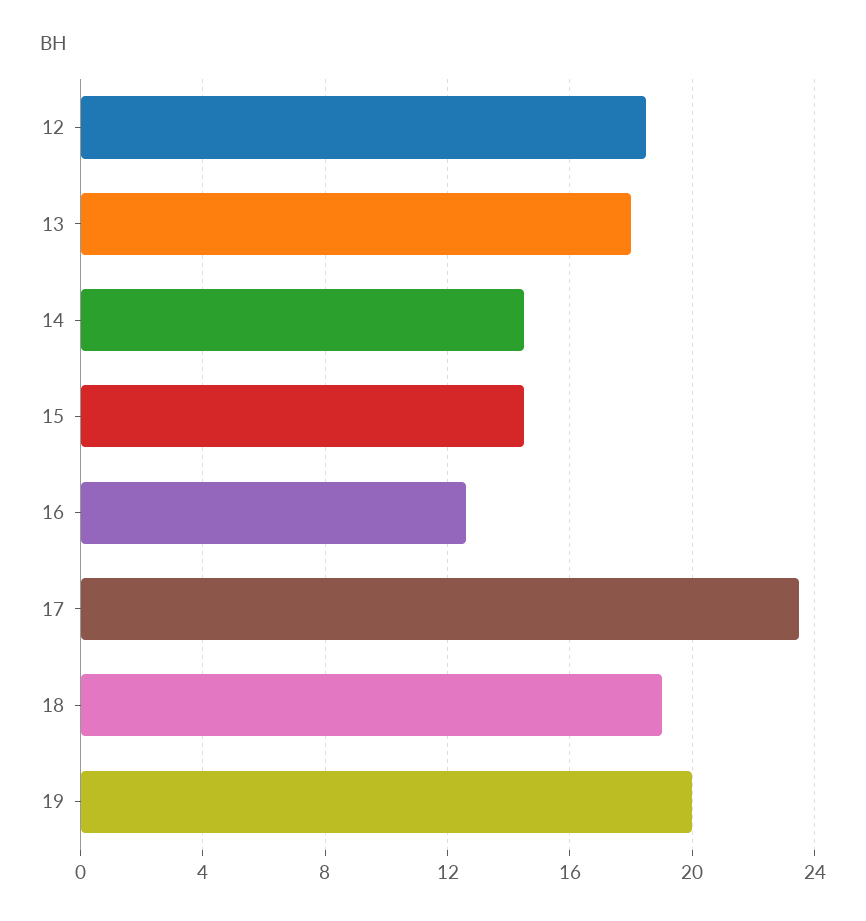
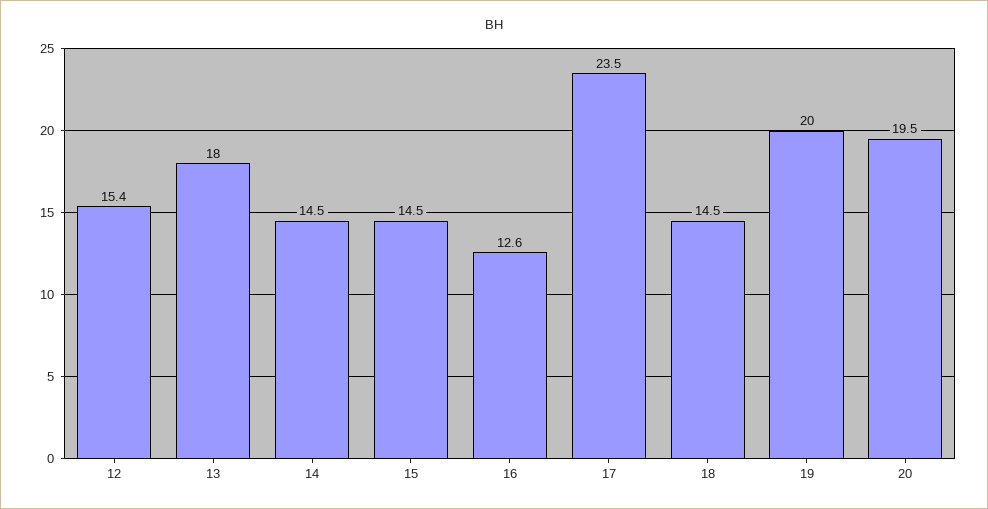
  {
-   "12": 18.5,
+   "12": 15.4,
    "13": 18,
    "14": 14.5,
    "15": 14.5,
    "16": 12.6,
    "17": 23.5,
-   "18": 19,
+   "18": 14.5,
-   "19": 20
+   "19": 20,
+   "20": 19.5
  }

